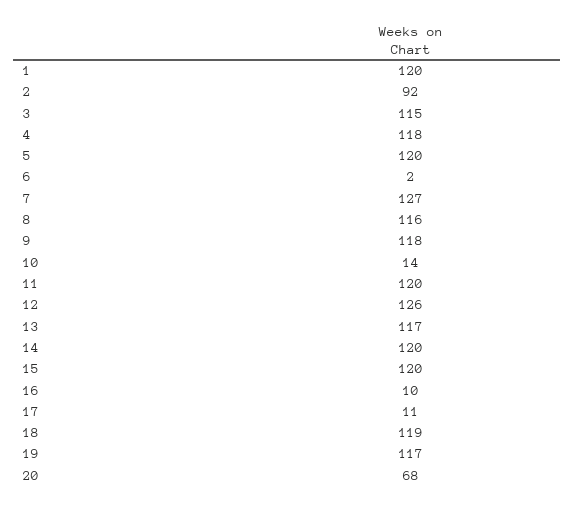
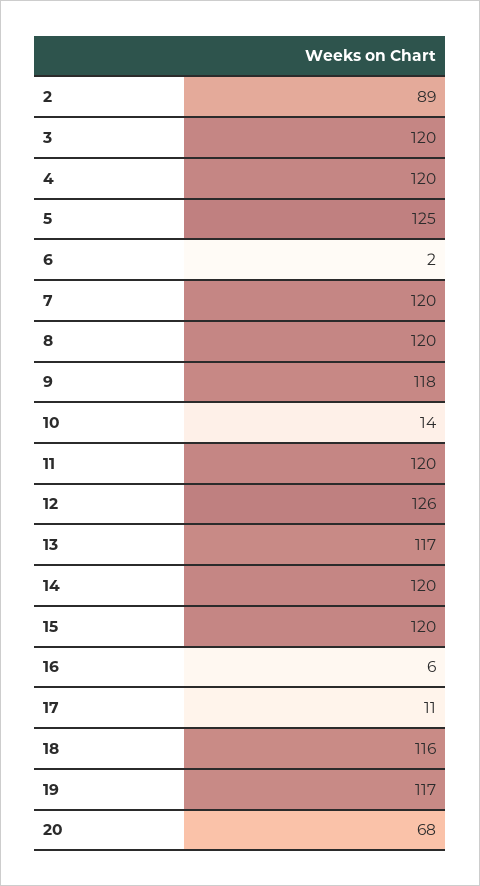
  {
-   "1": 120,
-   "2": 92,
+   "2": 89,
-   "3": 115,
+   "3": 120,
-   "4": 118,
+   "4": 120,
-   "5": 120,
+   "5": 125,
    "6": 2,
-   "7": 127,
+   "7": 120,
-   "8": 116,
+   "8": 120,
    "9": 118,
    "10": 14,
    "11": 120,
    "12": 126,
    "13": 117,
    "14": 120,
    "15": 120,
-   "16": 10,
+   "16": 6,
    "17": 11,
-   "18": 119,
+   "18": 116,
    "19": 117,
    "20": 68
  }

